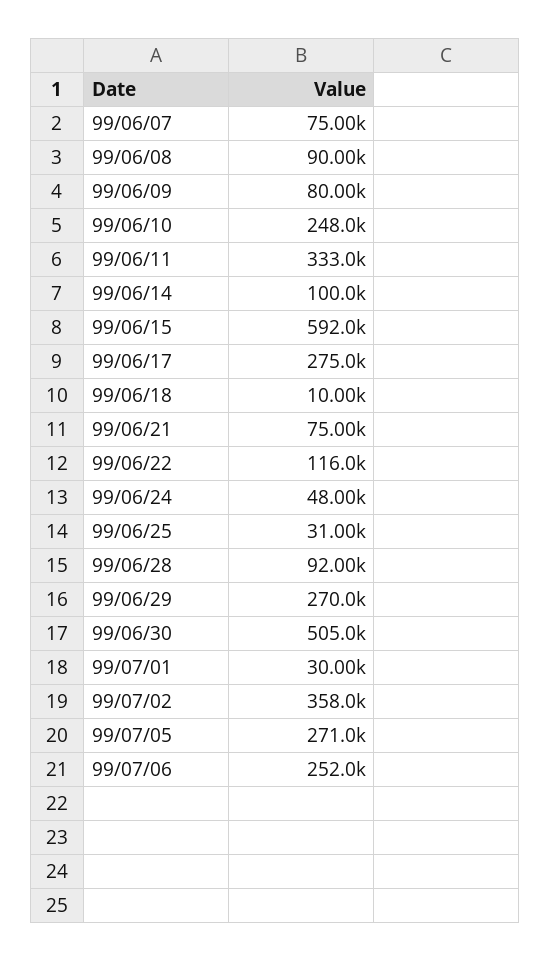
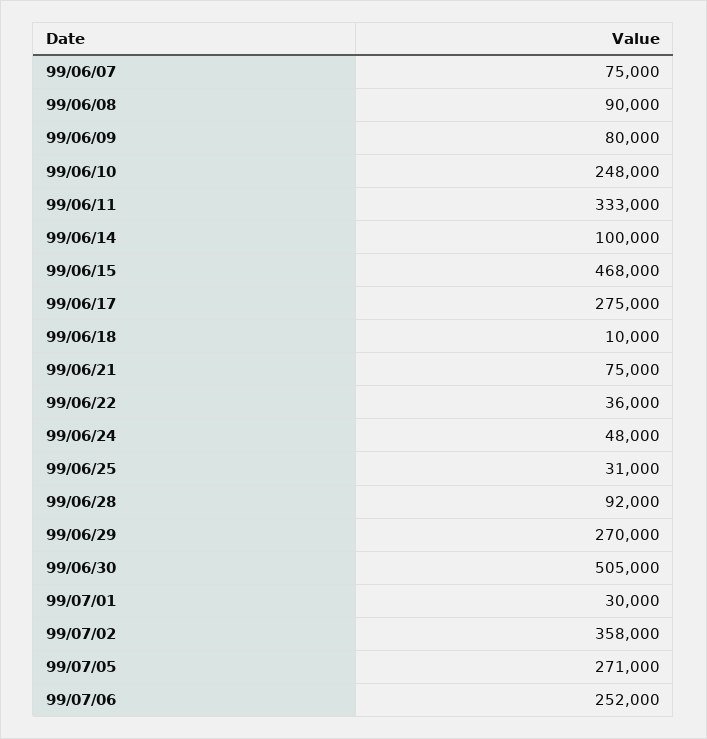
  {
    "99/06/07": 75000,
    "99/06/08": 90000,
    "99/06/09": 80000,
    "99/06/10": 248000,
    "99/06/11": 333000,
    "99/06/14": 100000,
-   "99/06/15": 592000,
+   "99/06/15": 468000,
    "99/06/17": 275000,
    "99/06/18": 10000,
    "99/06/21": 75000,
-   "99/06/22": 116000,
+   "99/06/22": 36000,
    "99/06/24": 48000,
    "99/06/25": 31000,
    "99/06/28": 92000,
    "99/06/29": 270000,
    "99/06/30": 505000,
    "99/07/01": 30000,
    "99/07/02": 358000,
    "99/07/05": 271000,
    "99/07/06": 252000
  }

